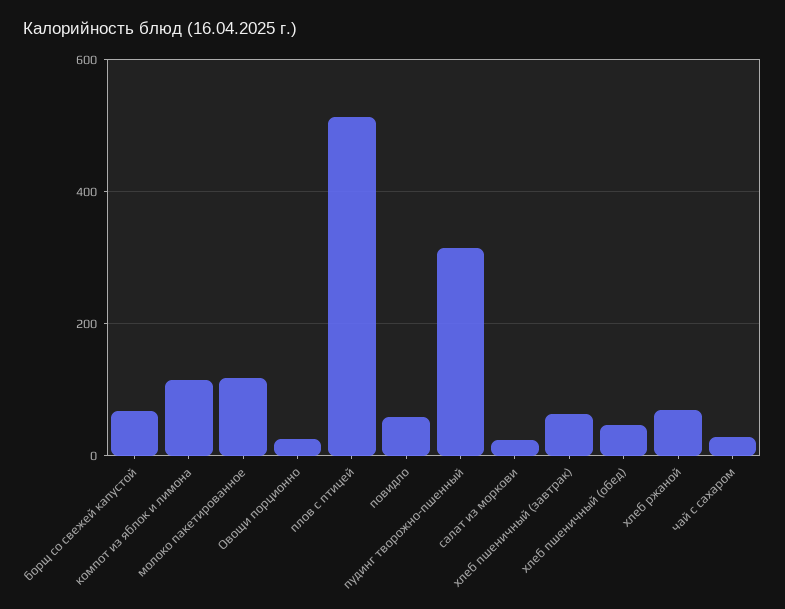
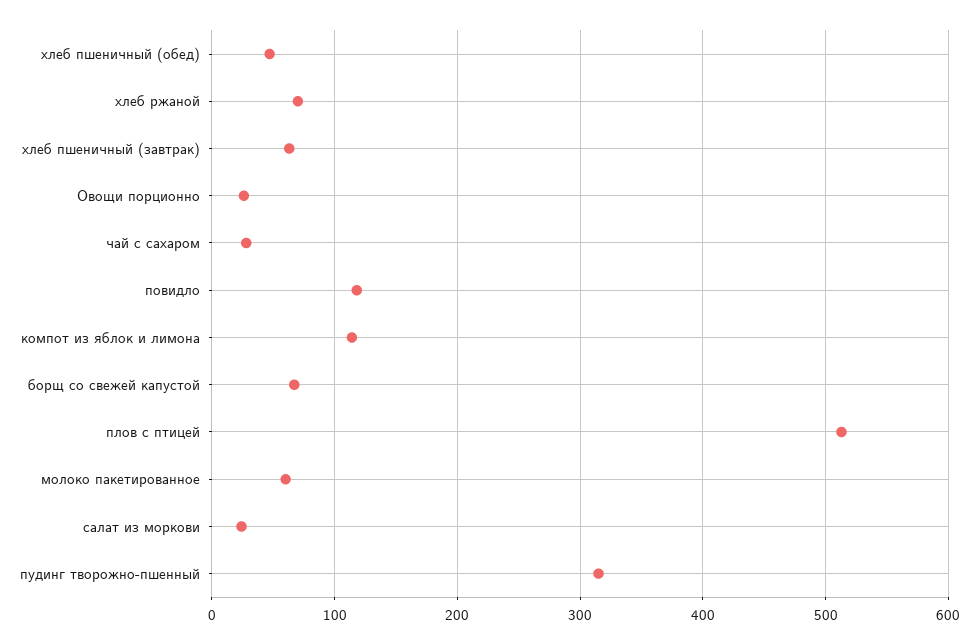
  {
    "борщ со свежей капустой": 70,
    "компот из яблок и лимона": 110,
-   "молоко пакетированное": 120,
+   "молоко пакетированное": 60,
    "Овощи порционно": 30,
    "плов с птицей": 510,
-   "повидло": 60,
+   "повидло": 120,
    "пудинг творожно-пшенный": 320,
    "салат из моркови": 20,
    "хлеб пшеничный (завтрак)": 60,
    "хлеб пшеничный (обед)": 50,
    "хлеб ржаной": 70,
    "чай с сахаром": 30
  }

